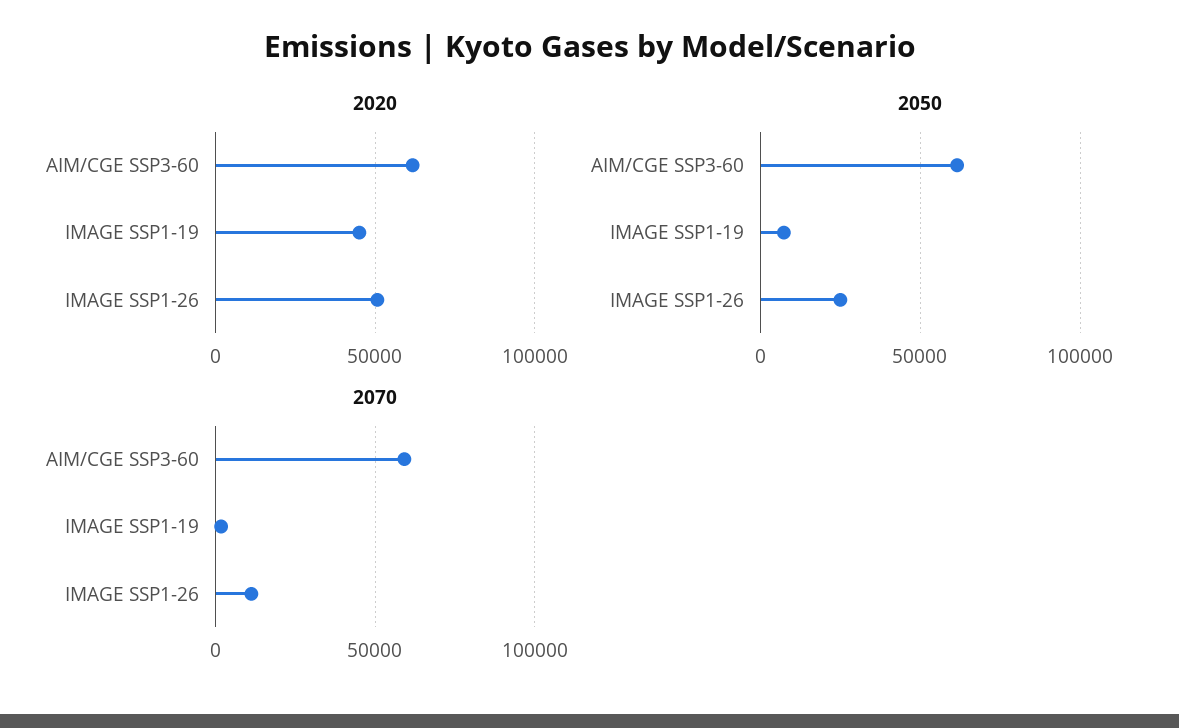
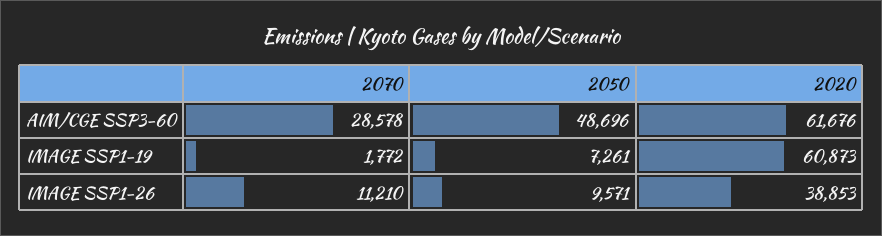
  {
    "2020": {
      "AIM/CGE SSP3-60": 61676,
-     "IMAGE SSP1-19": 45000,
+     "IMAGE SSP1-19": 60873,
-     "IMAGE SSP1-26": 50000
+     "IMAGE SSP1-26": 38853
    },
    "2050": {
-     "AIM/CGE SSP3-60": 60000,
+     "AIM/CGE SSP3-60": 48696,
      "IMAGE SSP1-19": 7261,
-     "IMAGE SSP1-26": 25000
+     "IMAGE SSP1-26": 9571
    },
    "2070": {
-     "AIM/CGE SSP3-60": 60000,
+     "AIM/CGE SSP3-60": 28578,
      "IMAGE SSP1-19": 1772,
      "IMAGE SSP1-26": 11210
    }
  }

